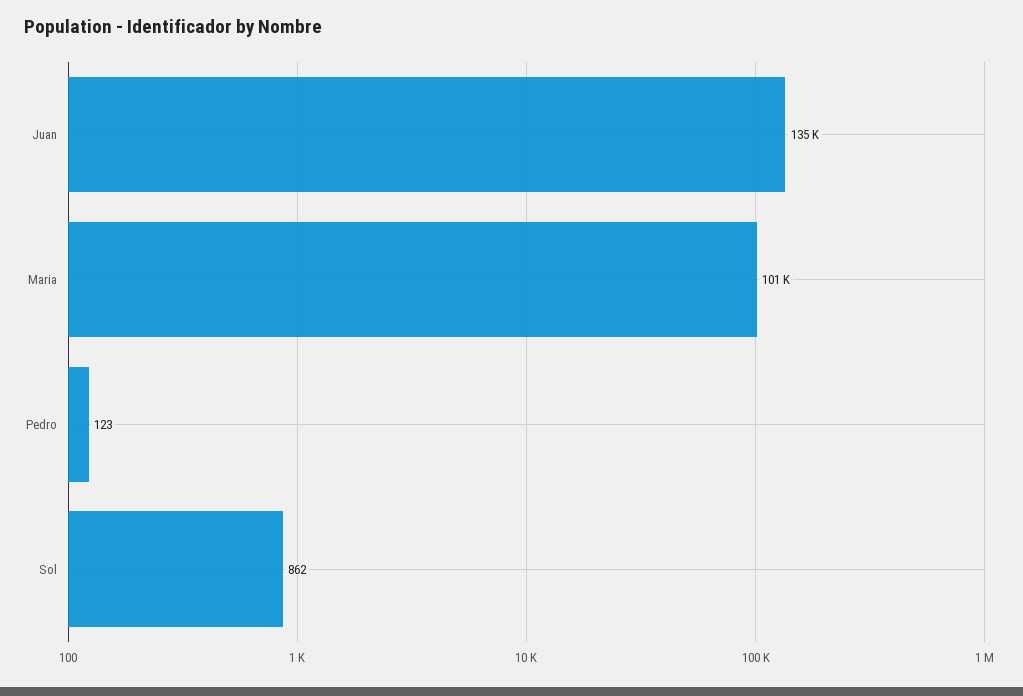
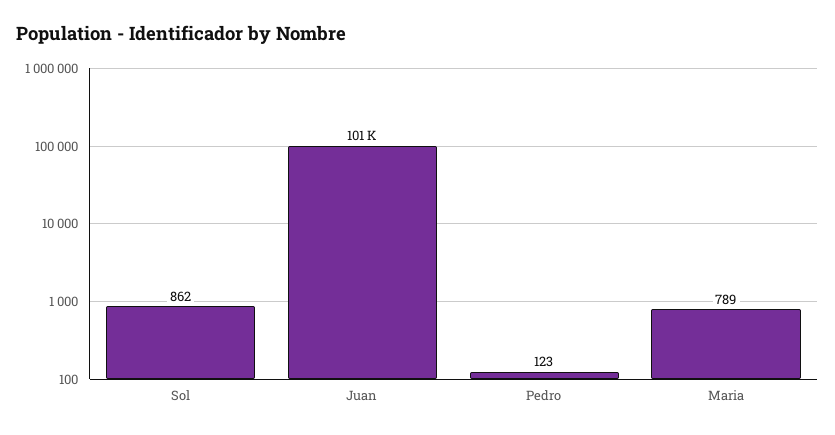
  {
-   "Juan": 135000,
+   "Juan": 101000,
-   "Maria": 101000,
+   "Maria": 789,
    "Pedro": 123,
    "Sol": 862
  }

